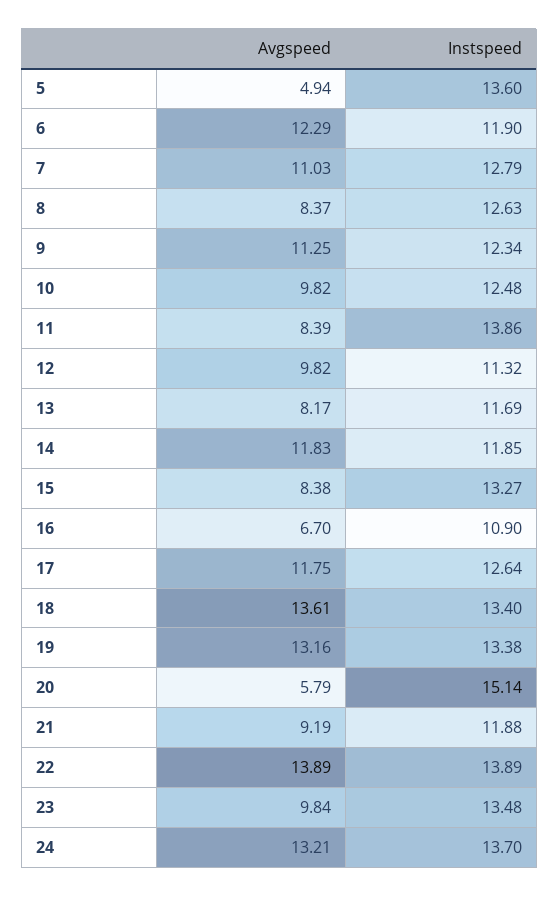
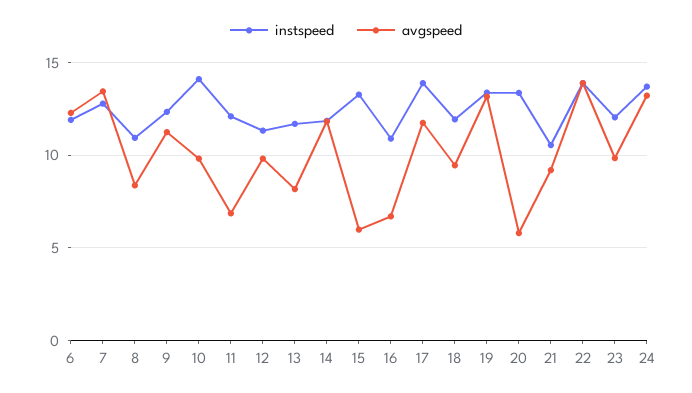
  {
    "Avgspeed": {
-     "5": 4.94,
      "6": 12.29,
-     "7": 11.03,
+     "7": 13.5,
      "8": 8.37,
      "9": 11.25,
      "10": 9.82,
-     "11": 8.39,
+     "11": 7,
      "12": 9.82,
      "13": 8.17,
      "14": 11.83,
-     "15": 8.38,
+     "15": 6,
      "16": 6.7,
      "17": 11.75,
-     "18": 13.61,
+     "18": 9.5,
      "19": 13.16,
      "20": 5.79,
      "21": 9.19,
      "22": 13.89,
      "23": 9.84,
      "24": 13.21
    },
    "Instspeed": {
-     "5": 13.6,
      "6": 11.9,
      "7": 12.79,
-     "8": 12.63,
+     "8": 11,
      "9": 12.34,
-     "10": 12.48,
+     "10": 14,
-     "11": 13.86,
+     "11": 12,
      "12": 11.32,
      "13": 11.69,
      "14": 11.85,
      "15": 13.27,
      "16": 10.9,
-     "17": 12.64,
+     "17": 14,
-     "18": 13.4,
+     "18": 12,
      "19": 13.38,
-     "20": 15.14,
+     "20": 13.5,
-     "21": 11.88,
+     "21": 10.5,
      "22": 13.89,
-     "23": 13.48,
+     "23": 12,
      "24": 13.7
    }
  }

